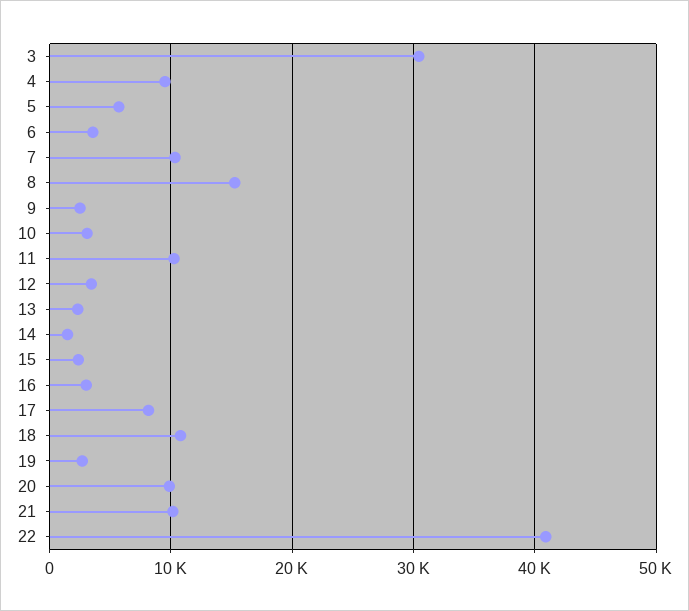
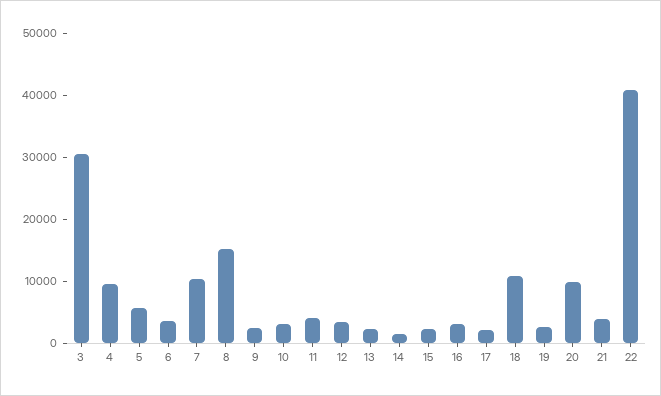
  {
    "3": 30000,
    "4": 10000,
    "5": 6000,
    "6": 4000,
    "7": 10000,
    "8": 15000,
    "9": 3000,
    "10": 3000,
-   "11": 10000,
+   "11": 4000,
    "12": 3000,
    "13": 2000,
    "14": 1000,
    "15": 2000,
    "16": 3000,
-   "17": 8000,
+   "17": 2000,
    "18": 11000,
    "19": 3000,
    "20": 10000,
-   "21": 10000,
+   "21": 4000,
    "22": 41000
  }

